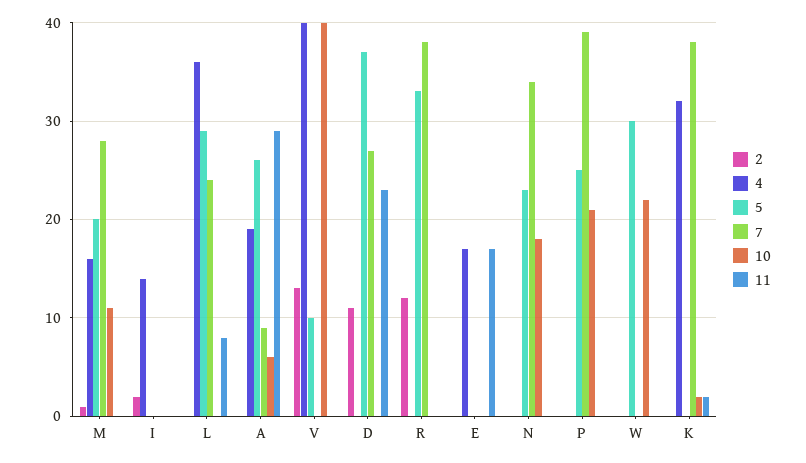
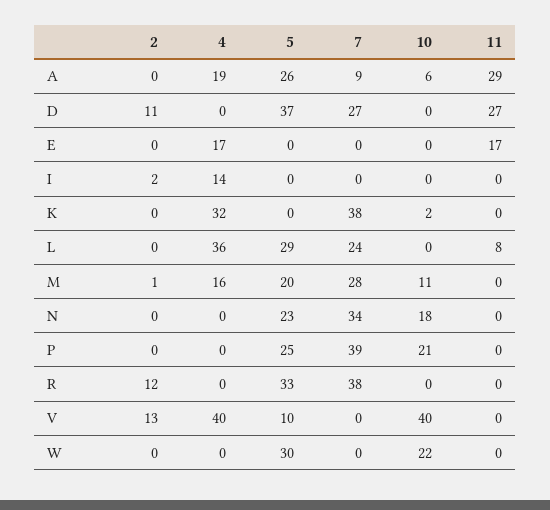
  {
    "2": {
      "M": 1,
      "I": 2,
      "L": 0,
      "A": 0,
      "V": 13,
      "D": 11,
      "R": 12,
      "E": 0,
      "N": 0,
      "P": 0,
      "W": 0,
      "K": 0
    },
    "4": {
      "M": 16,
      "I": 14,
      "L": 36,
      "A": 19,
      "V": 40,
      "D": 0,
      "R": 0,
      "E": 17,
      "N": 0,
      "P": 0,
      "W": 0,
      "K": 32
    },
    "5": {
      "M": 20,
      "I": 0,
      "L": 29,
      "A": 26,
      "V": 10,
      "D": 37,
      "R": 33,
      "E": 0,
      "N": 23,
      "P": 25,
      "W": 30,
      "K": 0
    },
    "7": {
      "M": 28,
      "I": 0,
      "L": 24,
      "A": 9,
      "V": 0,
      "D": 27,
      "R": 38,
      "E": 0,
      "N": 34,
      "P": 39,
      "W": 0,
      "K": 38
    },
    "10": {
      "M": 11,
      "I": 0,
      "L": 0,
      "A": 6,
      "V": 40,
      "D": 0,
      "R": 0,
      "E": 0,
      "N": 18,
      "P": 21,
      "W": 22,
      "K": 2
    },
    "11": {
      "M": 0,
      "I": 0,
      "L": 8,
      "A": 29,
      "V": 0,
-     "D": 23,
+     "D": 27,
      "R": 0,
      "E": 17,
      "N": 0,
      "P": 0,
      "W": 0,
-     "K": 2
+     "K": 0
    }
  }

